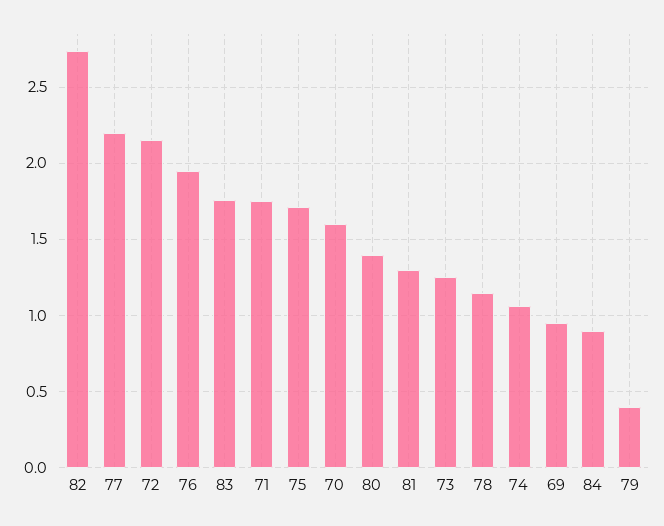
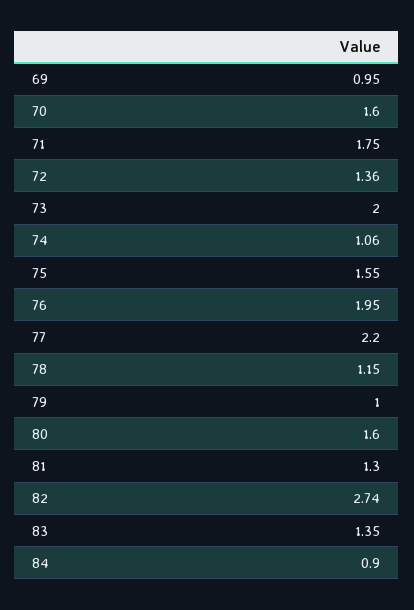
  {
    "82": 2.74,
    "77": 2.2,
-   "72": 2.15,
+   "72": 1.36,
    "76": 1.95,
-   "83": 1.75,
+   "83": 1.35,
    "71": 1.75,
-   "75": 1.7,
+   "75": 1.55,
    "70": 1.6,
-   "80": 1.4,
+   "80": 1.6,
    "81": 1.3,
-   "73": 1.25,
+   "73": 2,
    "78": 1.15,
    "74": 1.06,
    "69": 0.95,
    "84": 0.9,
-   "79": 0.4
+   "79": 1
  }

